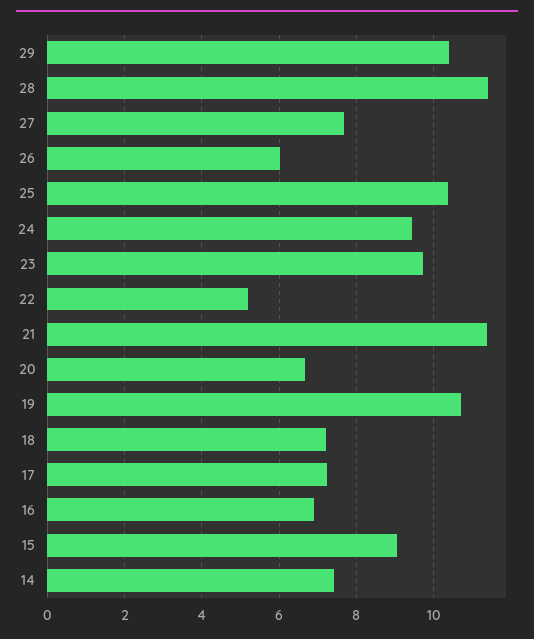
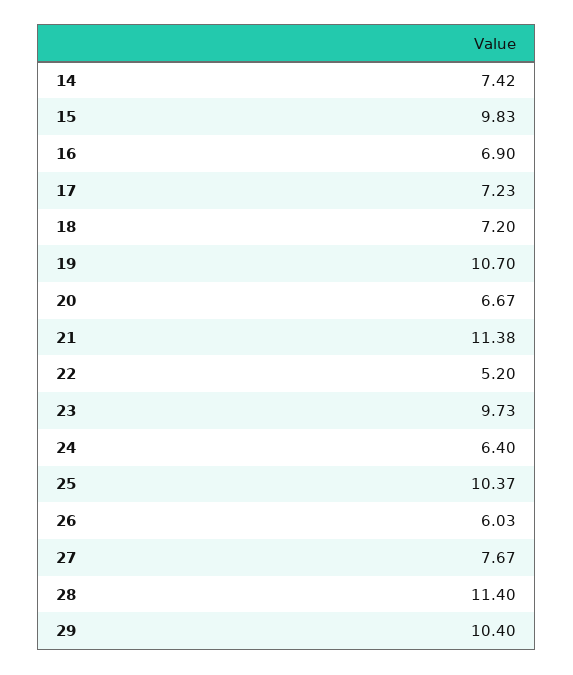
  {
    "29": 10.4,
    "28": 11.4,
    "27": 7.67,
    "26": 6.03,
    "25": 10.37,
-   "24": 9.4,
+   "24": 6.4,
    "23": 9.73,
    "22": 5.2,
    "21": 11.38,
    "20": 6.67,
    "19": 10.7,
    "18": 7.2,
    "17": 7.23,
    "16": 6.9,
-   "15": 9,
+   "15": 9.83,
    "14": 7.42
  }

